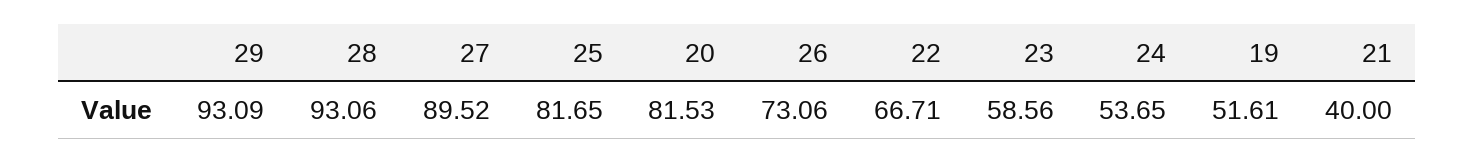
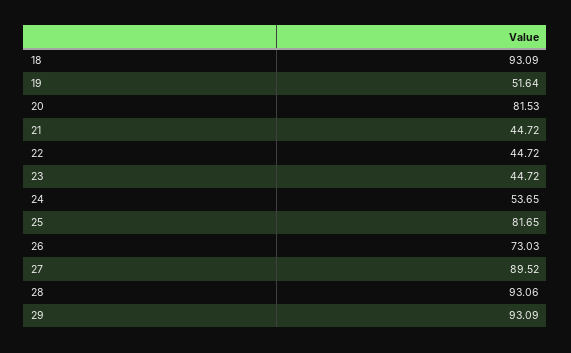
  {
    "29": 93.09,
    "28": 93.06,
    "27": 89.52,
    "25": 81.65,
    "20": 81.53,
-   "26": 73.06,
+   "26": 73.03,
-   "22": 66.71,
+   "22": 44.72,
-   "23": 58.56,
+   "23": 44.72,
    "24": 53.65,
-   "19": 51.61,
+   "19": 51.64,
-   "21": 40
+   "21": 44.72,
+   "18": 93.09
  }

